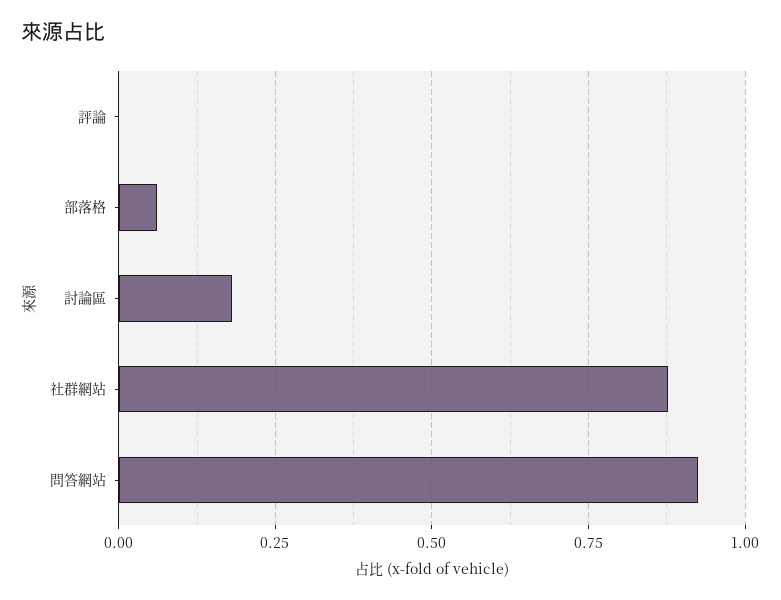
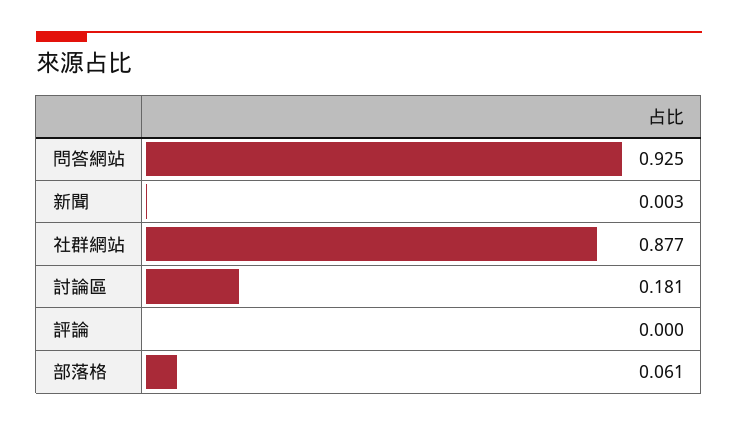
  {
    "評論": 0,
    "部落格": 0.061,
    "討論區": 0.181,
    "社群網站": 0.877,
-   "問答網站": 0.925
+   "問答網站": 0.925,
+   "新聞": 0.003
  }

